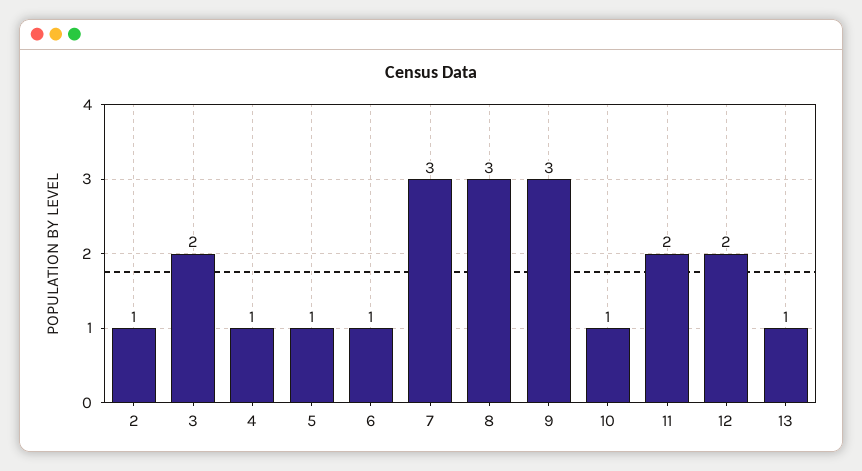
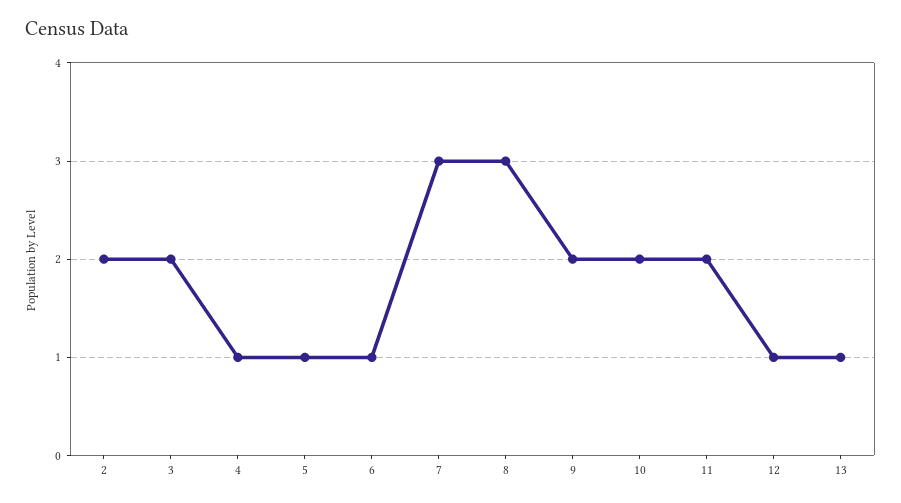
  {
-   "2": 1,
+   "2": 2,
    "3": 2,
    "4": 1,
    "5": 1,
    "6": 1,
    "7": 3,
    "8": 3,
-   "9": 3,
+   "9": 2,
-   "10": 1,
+   "10": 2,
    "11": 2,
-   "12": 2,
+   "12": 1,
    "13": 1
  }

